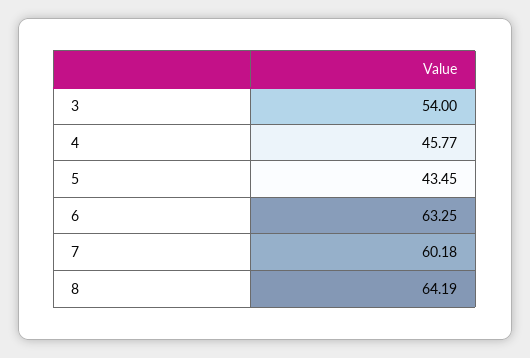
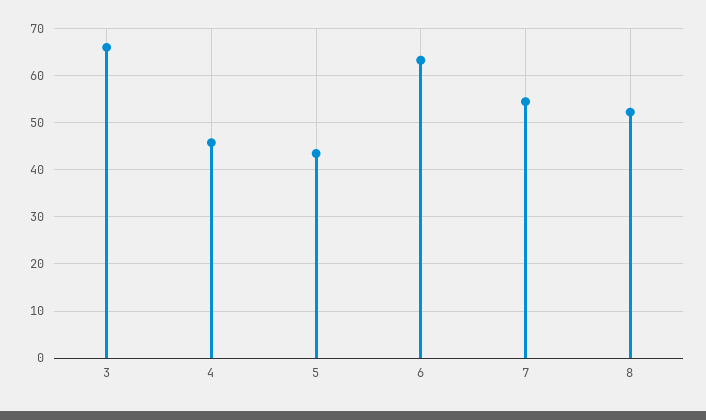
  {
-   "3": 54,
+   "3": 66,
    "4": 45.77,
    "5": 43.45,
    "6": 63.25,
-   "7": 60.18,
+   "7": 54,
-   "8": 64.19
+   "8": 52
  }

